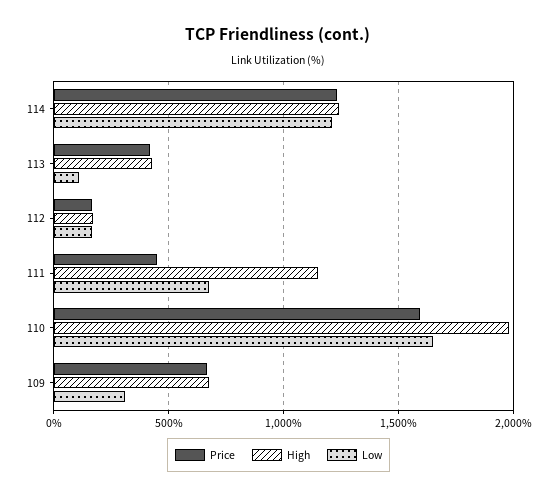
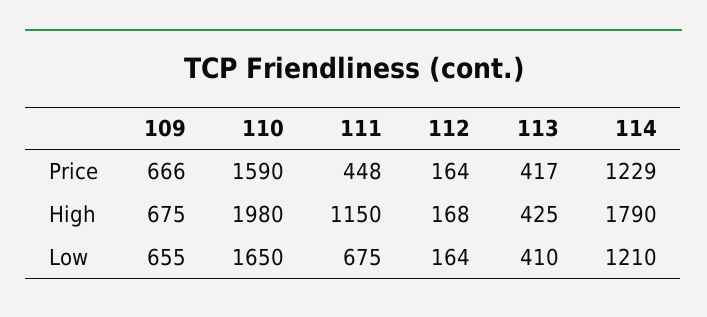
  {
    "Price": {
      "114": 1229,
      "113": 417,
      "112": 164,
      "111": 448,
      "110": 1590,
      "109": 666
    },
    "High": {
-     "114": 1250,
+     "114": 1790,
      "113": 425,
      "112": 168,
      "111": 1150,
      "110": 1980,
      "109": 675
    },
    "Low": {
      "114": 1210,
-     "113": 100,
+     "113": 410,
      "112": 164,
      "111": 675,
      "110": 1650,
-     "109": 300
+     "109": 655
    }
  }

